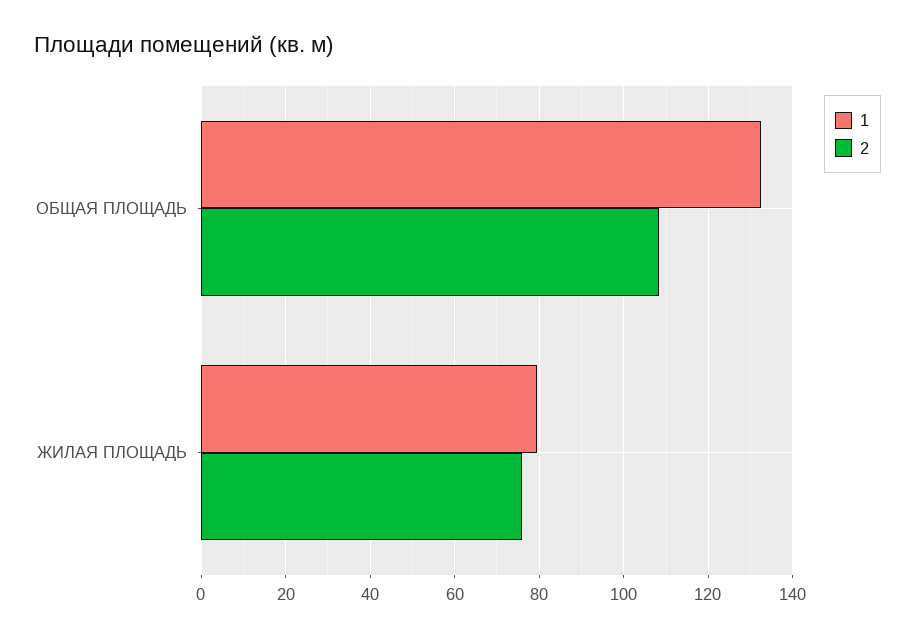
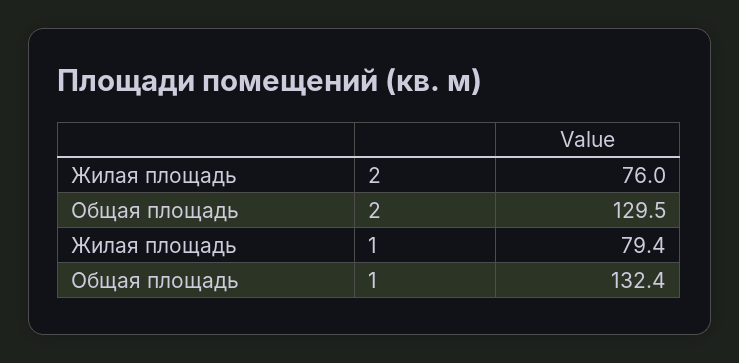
  {
    "1": {
      "ОБЩАЯ ПЛОЩАДЬ": 132.4,
      "ЖИЛАЯ ПЛОЩАДЬ": 79.4
    },
    "2": {
-     "ОБЩАЯ ПЛОЩАДЬ": 108,
+     "ОБЩАЯ ПЛОЩАДЬ": 129.5,
      "ЖИЛАЯ ПЛОЩАДЬ": 76
    }
  }

